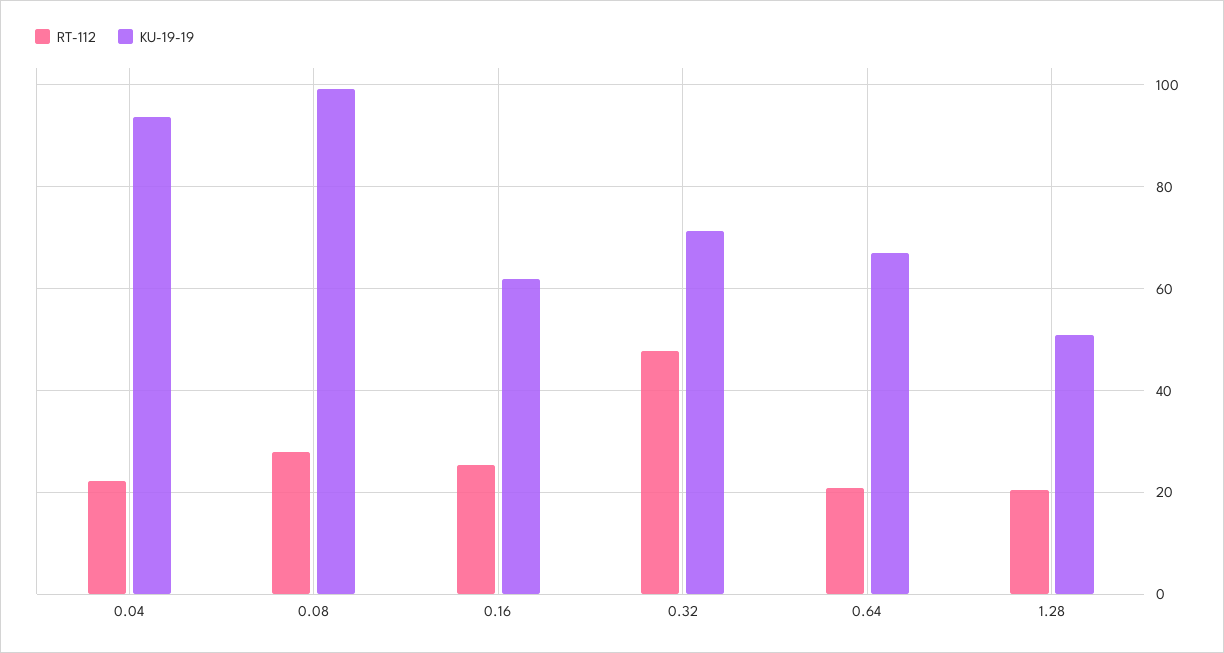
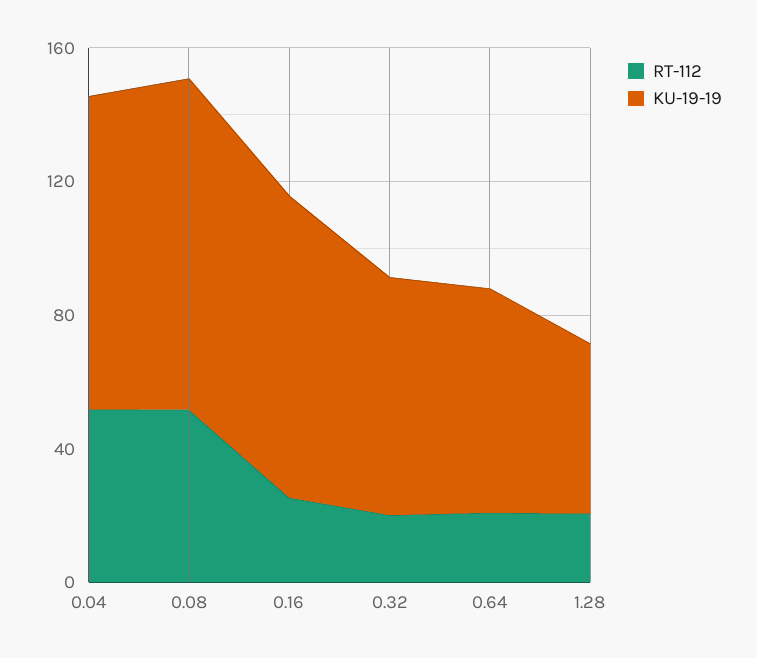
  {
    "RT-112": {
-     "0.04": 22,
+     "0.04": 50,
-     "0.08": 28,
+     "0.08": 50,
      "0.16": 26,
-     "0.32": 48,
+     "0.32": 20,
      "0.64": 20,
      "1.28": 20
    },
    "KU-19-19": {
      "0.04": 94,
      "0.08": 100,
-     "0.16": 62,
+     "0.16": 90,
      "0.32": 72,
      "0.64": 68,
      "1.28": 50
    }
  }

